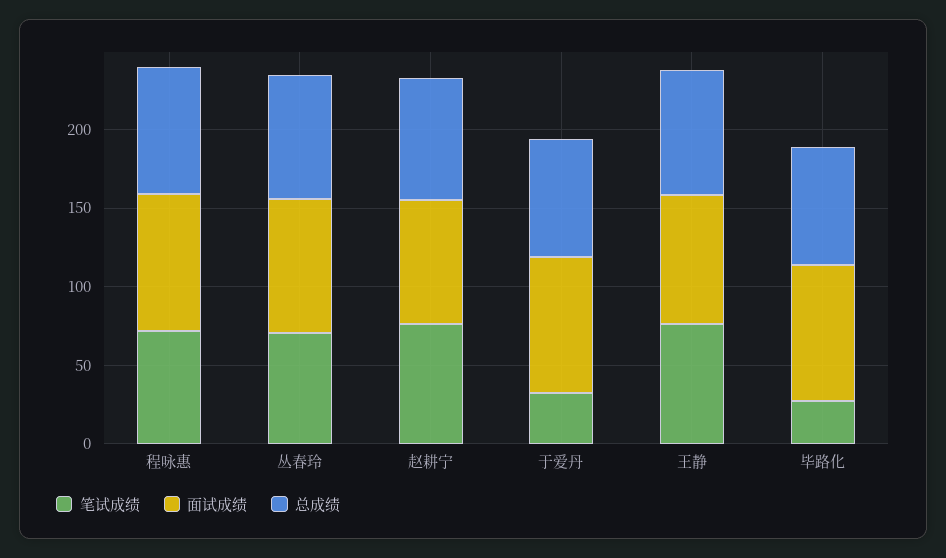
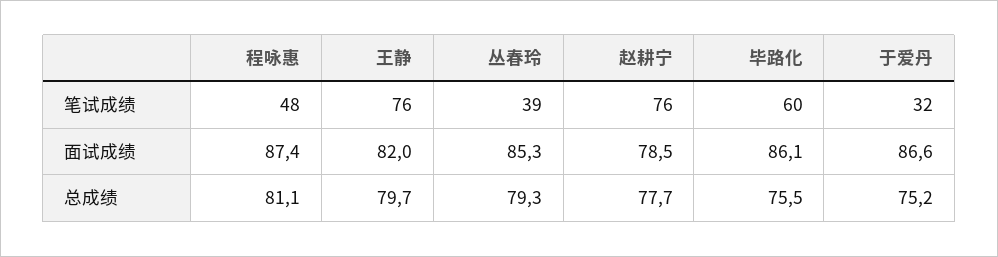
  {
    "笔试成绩": {
-     "程咏惠": 70,
+     "程咏惠": 48,
-     "丛春玲": 70,
+     "丛春玲": 39,
      "赵耕宁": 76,
      "于爱丹": 32,
      "王静": 76,
-     "毕路化": 30
+     "毕路化": 60
    },
    "面试成绩": {
      "程咏惠": 87.4,
      "丛春玲": 85.3,
      "赵耕宁": 78.5,
      "于爱丹": 86.6,
      "王静": 82,
      "毕路化": 86.1
    },
    "总成绩": {
      "程咏惠": 81.1,
      "丛春玲": 79.3,
      "赵耕宁": 77.7,
      "于爱丹": 75.2,
      "王静": 79.7,
      "毕路化": 75.5
    }
  }

